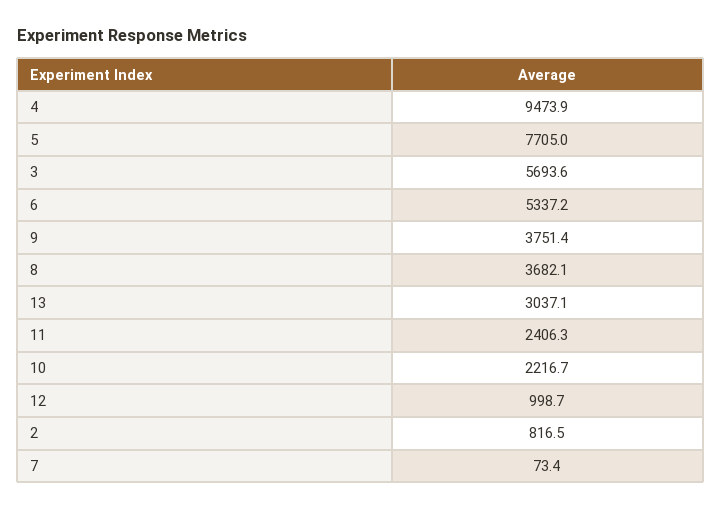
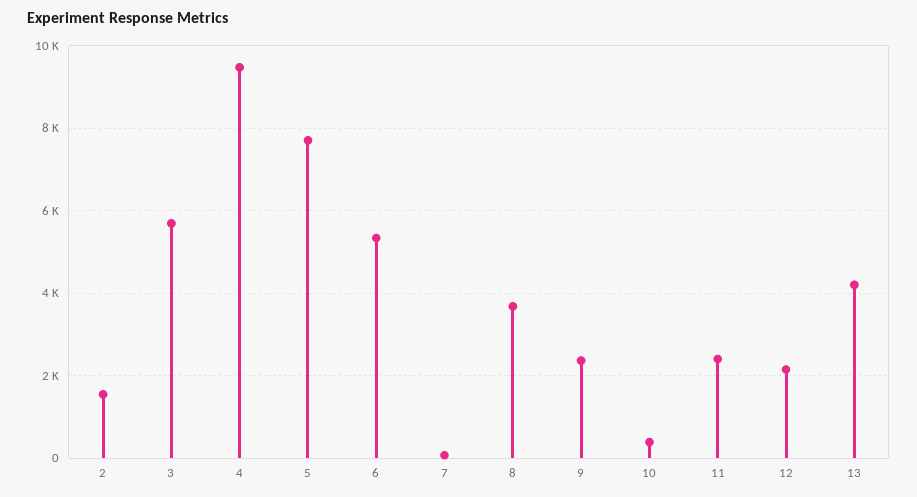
  {
    "4": 9473.9,
    "5": 7705,
    "3": 5693.6,
    "6": 5337.2,
-   "9": 3751.4,
+   "9": 2400,
    "8": 3682.1,
-   "13": 3037.1,
+   "13": 4200,
    "11": 2406.3,
-   "10": 2216.7,
+   "10": 400,
-   "12": 998.7,
+   "12": 2200,
-   "2": 816.5,
+   "2": 1600,
    "7": 73.4
  }

